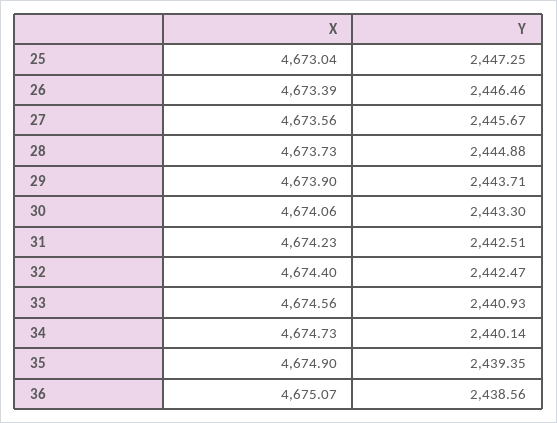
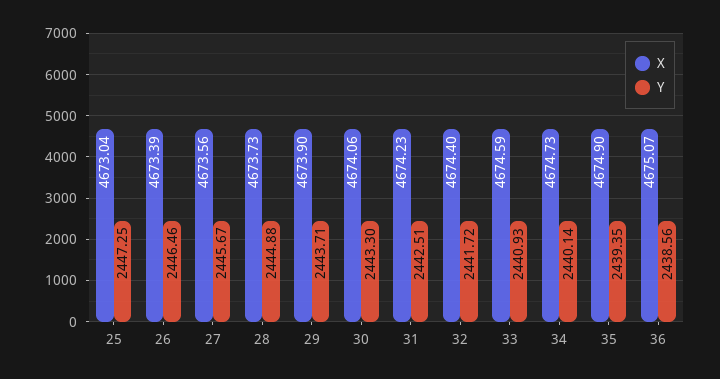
  {
    "X": {
      "25": 4673.04,
      "26": 4673.39,
      "27": 4673.56,
      "28": 4673.73,
      "29": 4673.9,
      "30": 4674.06,
      "31": 4674.23,
      "32": 4674.4,
-     "33": 4674.56,
+     "33": 4674.59,
      "34": 4674.73,
      "35": 4674.9,
      "36": 4675.07
    },
    "Y": {
      "25": 2447.25,
      "26": 2446.46,
      "27": 2445.67,
      "28": 2444.88,
      "29": 2443.71,
      "30": 2443.3,
      "31": 2442.51,
-     "32": 2442.47,
+     "32": 2441.72,
      "33": 2440.93,
      "34": 2440.14,
      "35": 2439.35,
      "36": 2438.56
    }
  }

